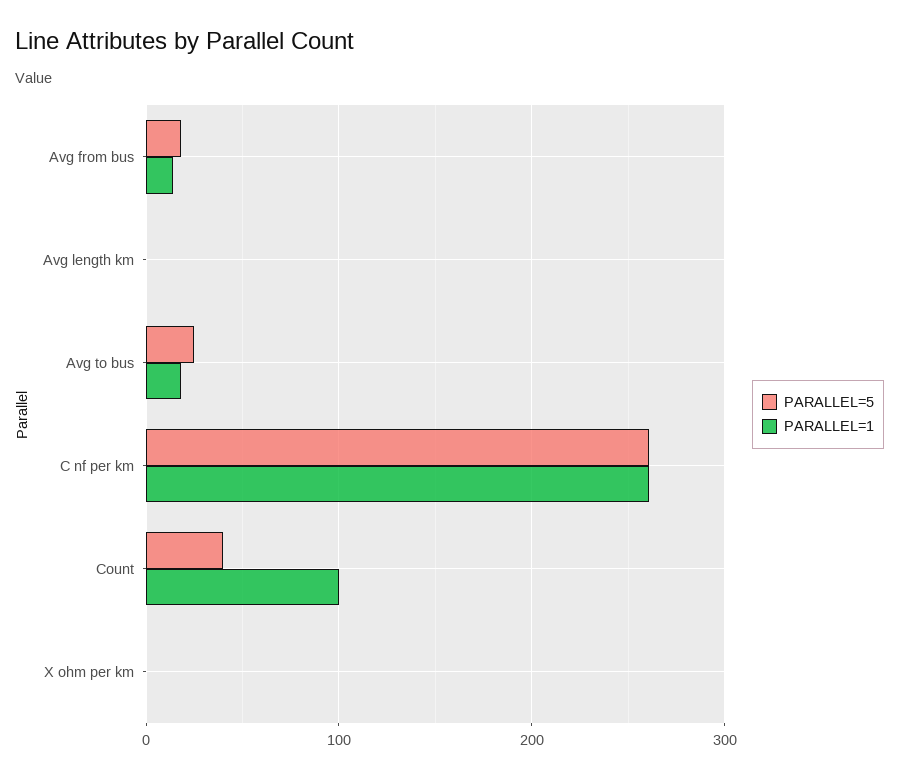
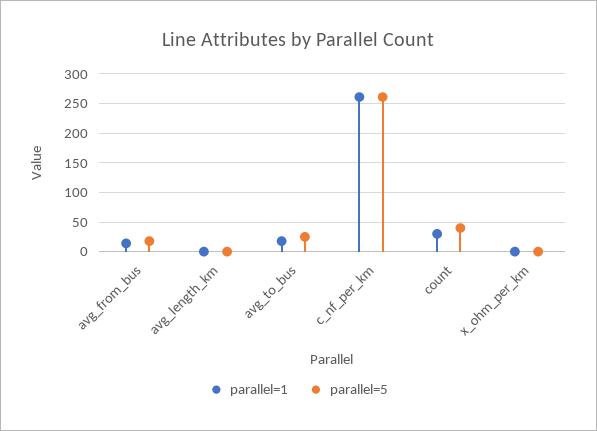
  {
    "PARALLEL=5": {
      "Avg from bus": 20,
      "Avg length km": 0,
      "Avg to bus": 30,
      "C nf per km": 260,
      "Count": 40,
      "X ohm per km": 0
    },
    "PARALLEL=1": {
      "Avg from bus": 10,
      "Avg length km": 0,
      "Avg to bus": 20,
      "C nf per km": 260,
-     "Count": 100,
+     "Count": 25,
      "X ohm per km": 0
    }
  }

